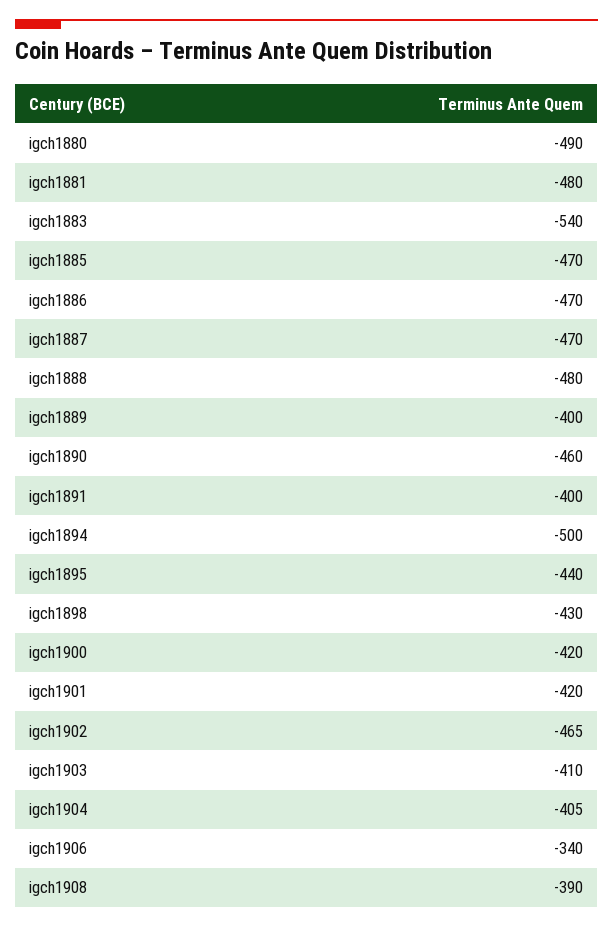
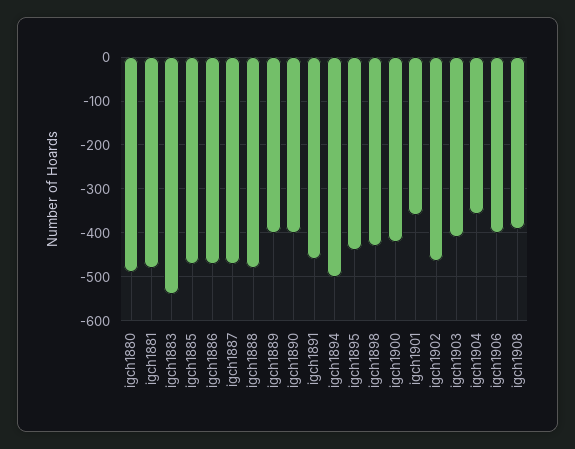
  {
    "igch1880": -490,
    "igch1881": -480,
    "igch1883": -540,
    "igch1885": -470,
    "igch1886": -470,
    "igch1887": -470,
    "igch1888": -480,
    "igch1889": -400,
-   "igch1890": -460,
+   "igch1890": -400,
-   "igch1891": -400,
+   "igch1891": -460,
    "igch1894": -500,
    "igch1895": -440,
    "igch1898": -430,
    "igch1900": -420,
-   "igch1901": -420,
+   "igch1901": -360,
    "igch1902": -465,
    "igch1903": -410,
-   "igch1904": -405,
+   "igch1904": -360,
-   "igch1906": -340,
+   "igch1906": -400,
    "igch1908": -390
  }

